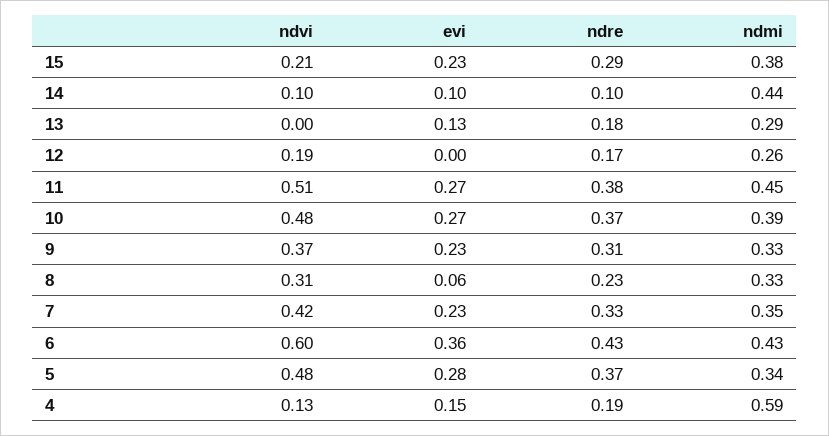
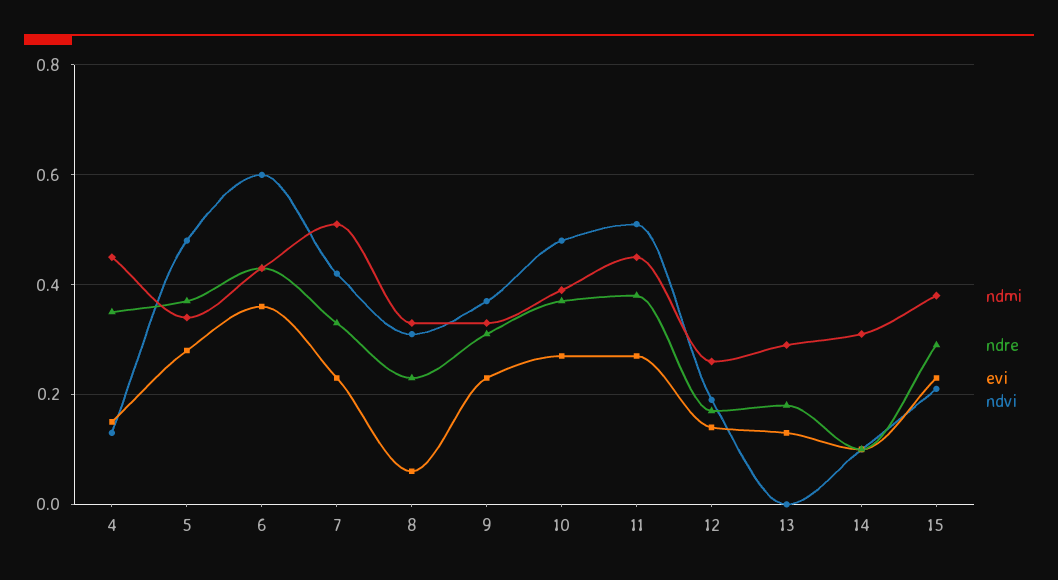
  {
    "ndvi": {
      "15": 0.21,
      "14": 0.1,
      "13": 0,
      "12": 0.19,
      "11": 0.51,
      "10": 0.48,
      "9": 0.37,
      "8": 0.31,
      "7": 0.42,
      "6": 0.6,
      "5": 0.48,
      "4": 0.13
    },
    "evi": {
      "15": 0.23,
      "14": 0.1,
      "13": 0.13,
-     "12": 0,
+     "12": 0.15,
      "11": 0.27,
      "10": 0.27,
      "9": 0.23,
      "8": 0.06,
      "7": 0.23,
      "6": 0.36,
      "5": 0.28,
      "4": 0.15
    },
    "ndre": {
      "15": 0.29,
      "14": 0.1,
      "13": 0.18,
      "12": 0.17,
      "11": 0.38,
      "10": 0.37,
      "9": 0.31,
      "8": 0.23,
      "7": 0.33,
      "6": 0.43,
      "5": 0.37,
-     "4": 0.19
+     "4": 0.35
    },
    "ndmi": {
      "15": 0.38,
-     "14": 0.44,
+     "14": 0.3,
      "13": 0.29,
      "12": 0.26,
      "11": 0.45,
      "10": 0.39,
      "9": 0.33,
      "8": 0.33,
-     "7": 0.35,
+     "7": 0.5,
      "6": 0.43,
      "5": 0.34,
-     "4": 0.59
+     "4": 0.45
    }
  }

